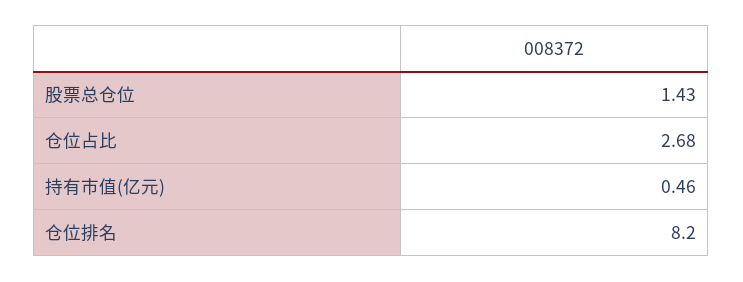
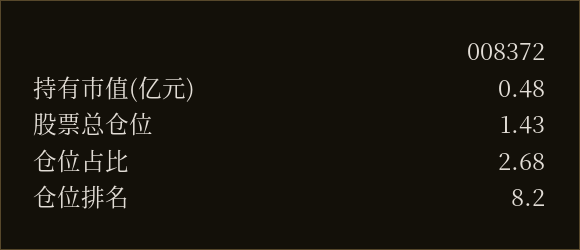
  {
    "股票总仓位": 1.43,
    "仓位占比": 2.68,
-   "持有市值(亿元)": 0.46,
+   "持有市值(亿元)": 0.48,
    "仓位排名": 8.2
  }

